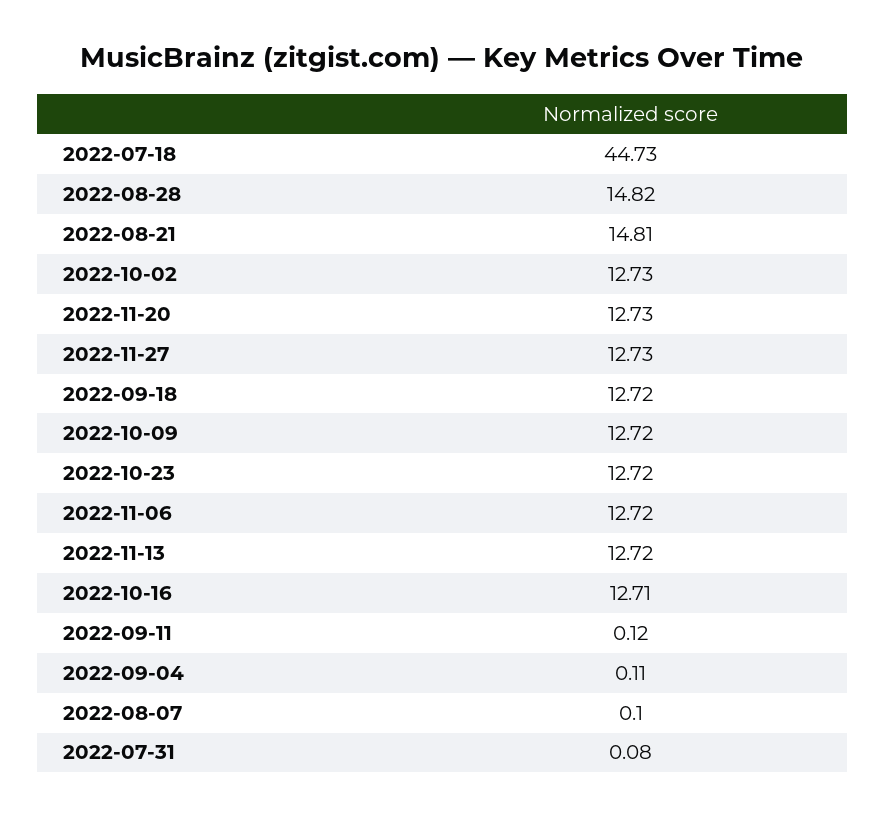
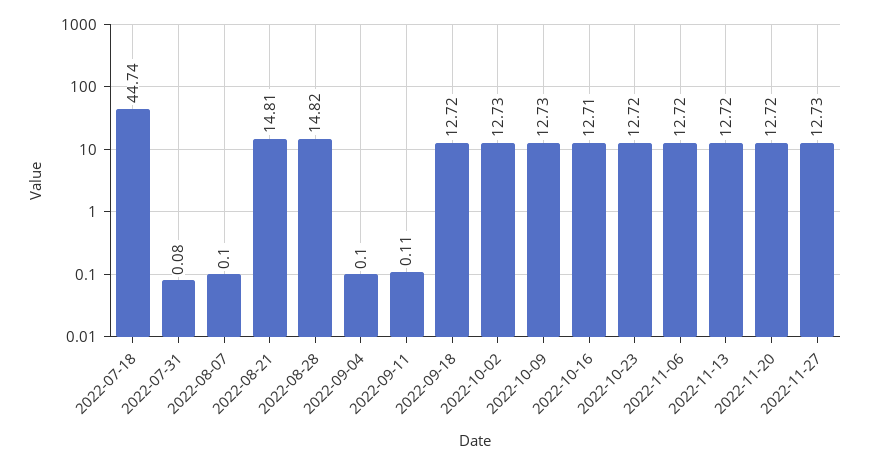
  {
-   "2022-07-18": 44.73,
+   "2022-07-18": 44.74,
    "2022-08-28": 14.82,
    "2022-08-21": 14.81,
    "2022-10-02": 12.73,
-   "2022-11-20": 12.73,
+   "2022-11-20": 12.72,
    "2022-11-27": 12.73,
    "2022-09-18": 12.72,
-   "2022-10-09": 12.72,
+   "2022-10-09": 12.73,
    "2022-10-23": 12.72,
    "2022-11-06": 12.72,
    "2022-11-13": 12.72,
    "2022-10-16": 12.71,
-   "2022-09-11": 0.12,
+   "2022-09-11": 0.11,
-   "2022-09-04": 0.11,
+   "2022-09-04": 0.1,
    "2022-08-07": 0.1,
    "2022-07-31": 0.08
  }

